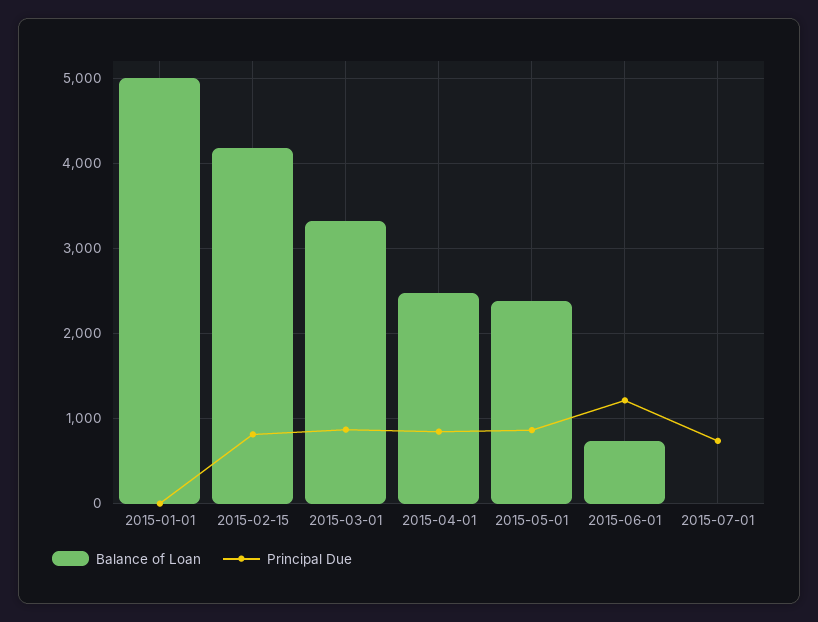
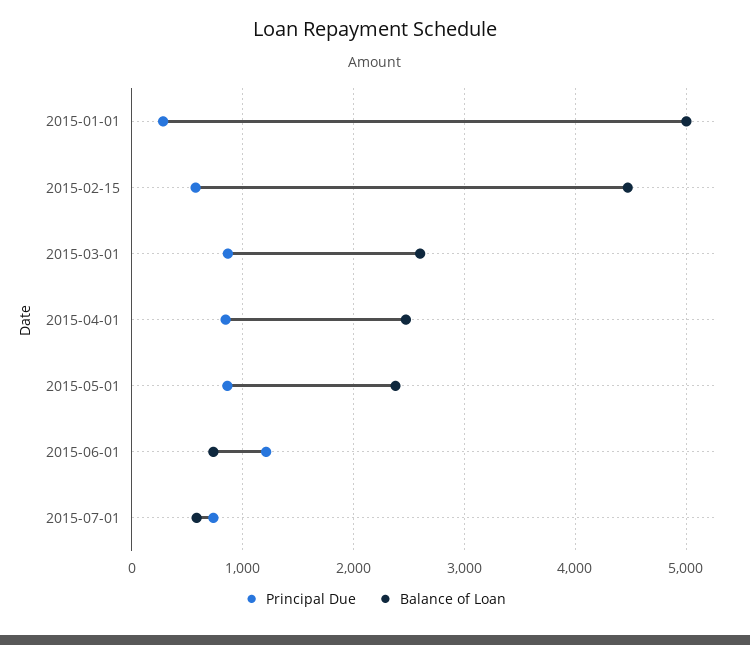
  {
    "Balance of Loan": {
      "2015-01-01": 5000,
-     "2015-02-15": 4200,
+     "2015-02-15": 4500,
-     "2015-03-01": 3300,
+     "2015-03-01": 2600,
      "2015-04-01": 2500,
      "2015-05-01": 2400,
      "2015-06-01": 700,
-     "2015-07-01": 0
+     "2015-07-01": 600
    },
    "Principal Due": {
-     "2015-01-01": 0,
+     "2015-01-01": 300,
-     "2015-02-15": 800,
+     "2015-02-15": 600,
      "2015-03-01": 900,
      "2015-04-01": 800,
      "2015-05-01": 900,
      "2015-06-01": 1200,
      "2015-07-01": 700
    }
  }

